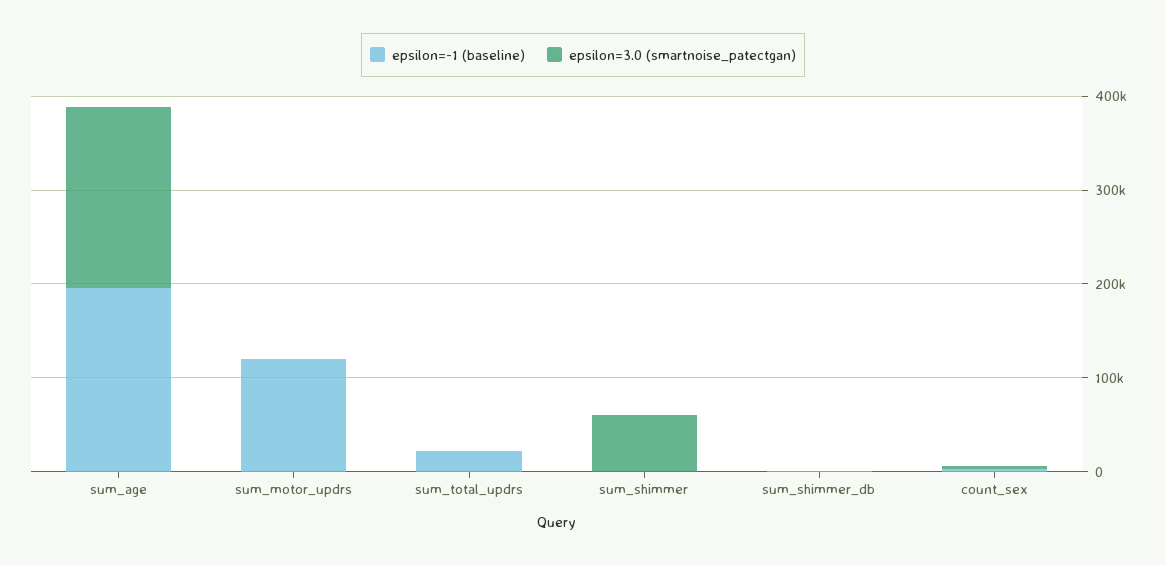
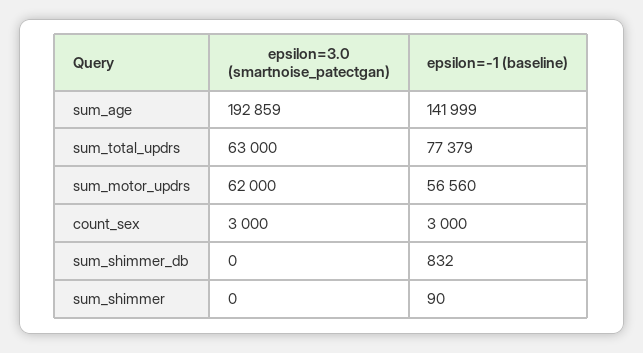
  {
    "epsilon=-1 (baseline)": {
-     "sum_age": 200000,
+     "sum_age": 141999,
-     "sum_motor_updrs": 120000,
+     "sum_motor_updrs": 56560,
-     "sum_total_updrs": 20000,
+     "sum_total_updrs": 77379,
      "sum_shimmer": 90,
      "sum_shimmer_db": 832,
      "count_sex": 3000
    },
    "epsilon=3.0 (smartnoise_patectgan)": {
      "sum_age": 192859,
-     "sum_motor_updrs": 0,
+     "sum_motor_updrs": 62000,
-     "sum_total_updrs": 0,
+     "sum_total_updrs": 63000,
-     "sum_shimmer": 60000,
+     "sum_shimmer": 0,
      "sum_shimmer_db": 0,
      "count_sex": 3000
    }
  }

